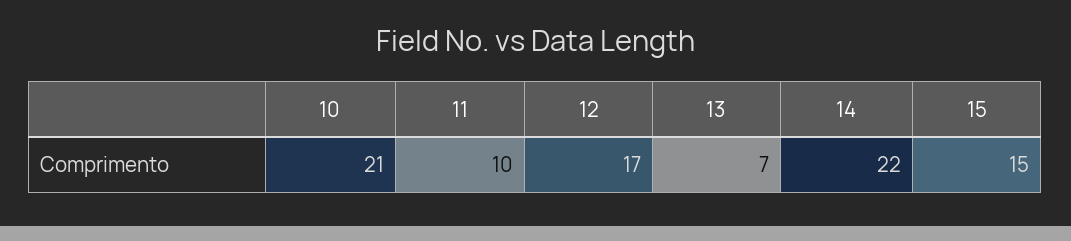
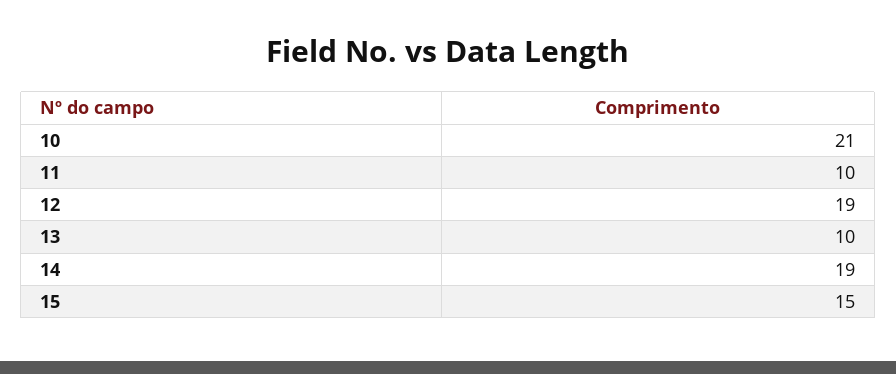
  {
    "10": 21,
    "11": 10,
-   "12": 17,
+   "12": 19,
-   "13": 7,
+   "13": 10,
-   "14": 22,
+   "14": 19,
    "15": 15
  }

